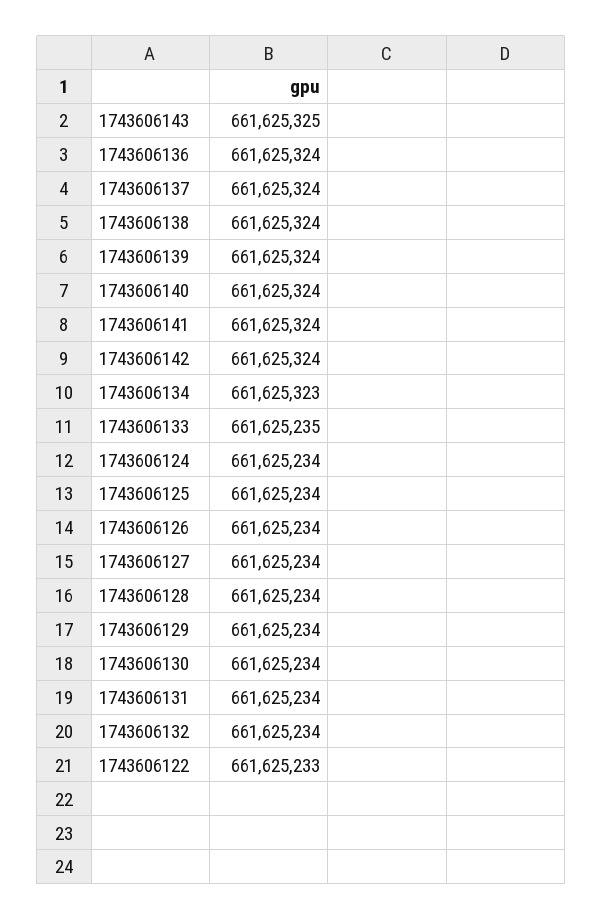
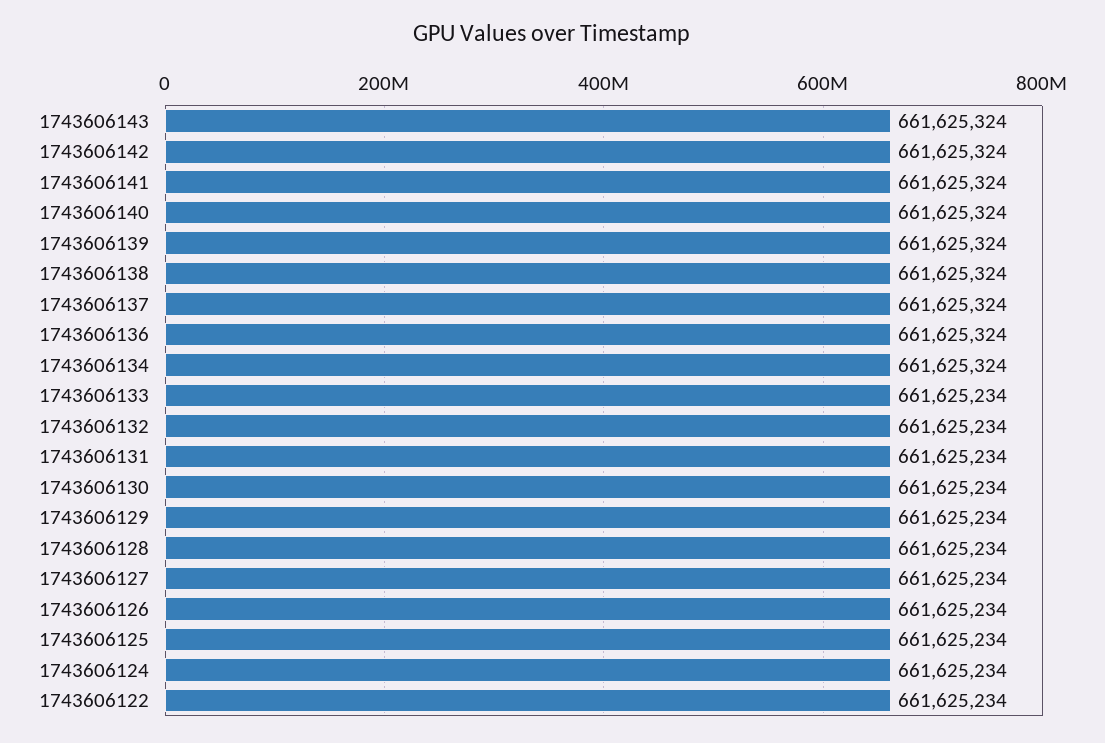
  {
-   "1743606143": 661625325,
+   "1743606143": 661625324,
    "1743606136": 661625324,
    "1743606137": 661625324,
    "1743606138": 661625324,
    "1743606139": 661625324,
    "1743606140": 661625324,
    "1743606141": 661625324,
    "1743606142": 661625324,
-   "1743606134": 661625323,
+   "1743606134": 661625324,
-   "1743606133": 661625235,
+   "1743606133": 661625234,
    "1743606124": 661625234,
    "1743606125": 661625234,
    "1743606126": 661625234,
    "1743606127": 661625234,
    "1743606128": 661625234,
    "1743606129": 661625234,
    "1743606130": 661625234,
    "1743606131": 661625234,
    "1743606132": 661625234,
-   "1743606122": 661625233
+   "1743606122": 661625234
  }

